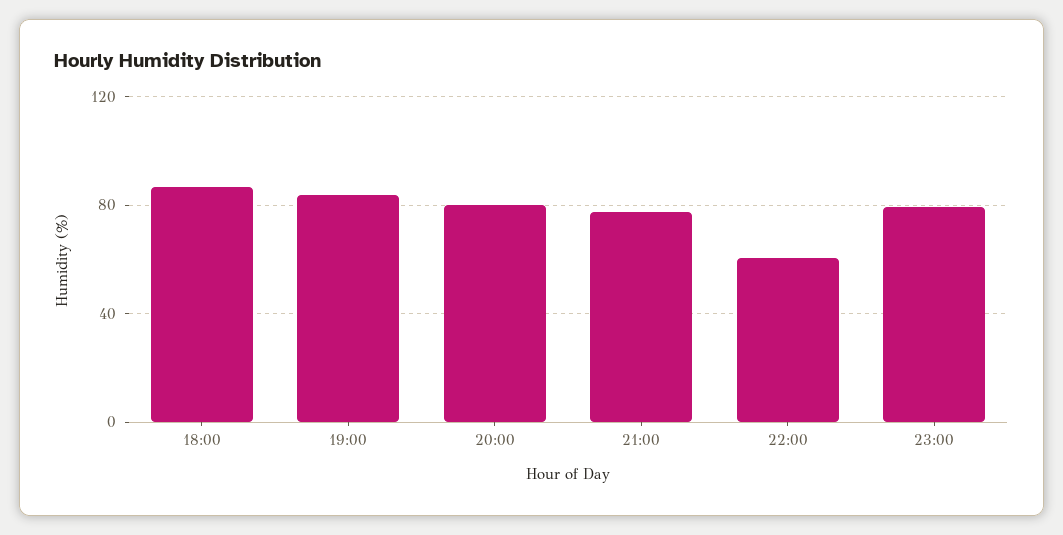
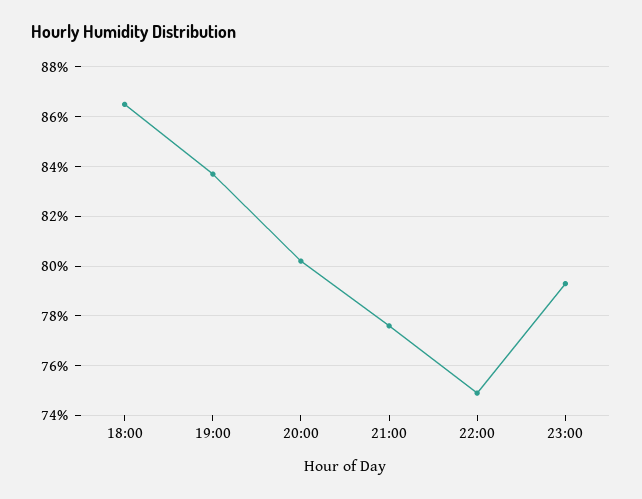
  {
    "18:00": 86.5,
    "19:00": 83.5,
    "20:00": 80,
    "21:00": 77.5,
-   "22:00": 60,
+   "22:00": 75,
    "23:00": 79.5
  }

